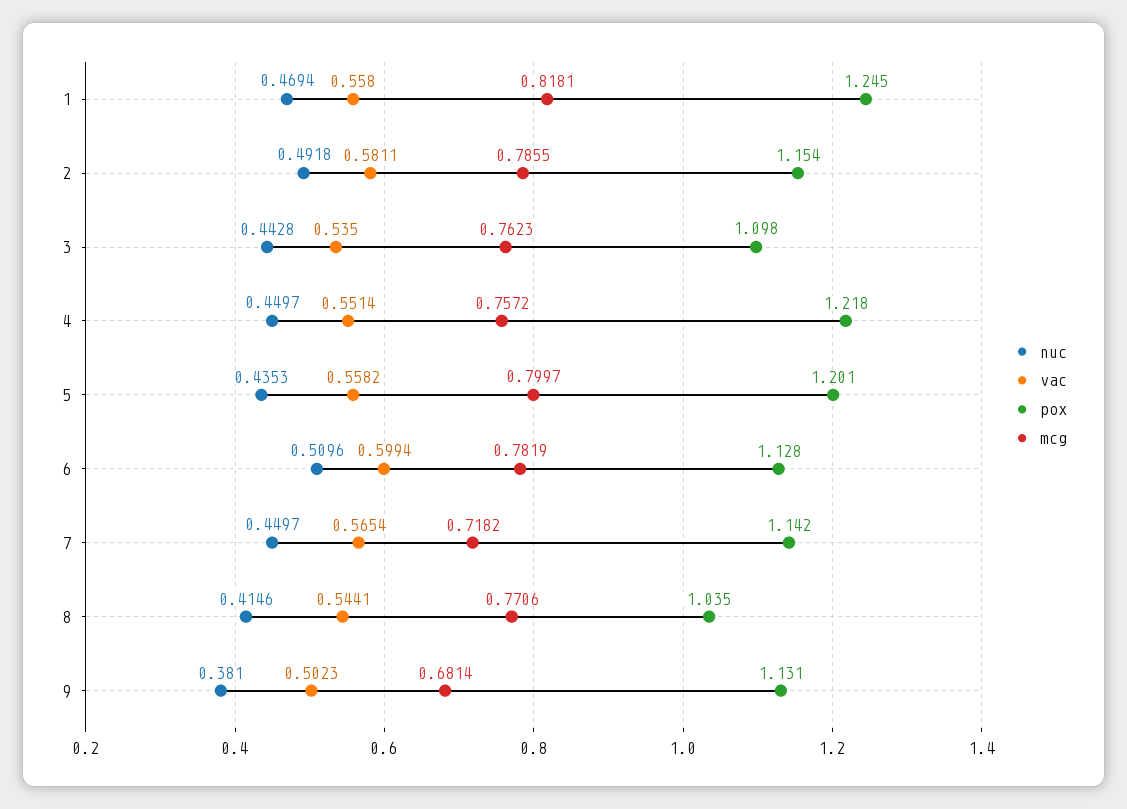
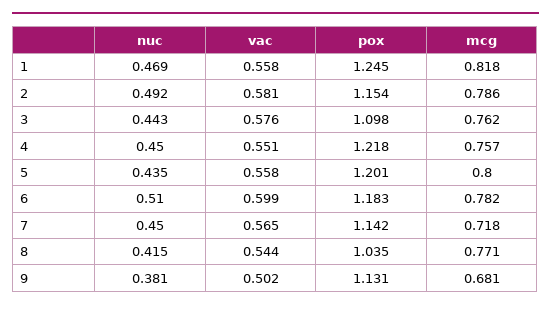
  {
    "nuc": {
      "1": 0.4694,
      "2": 0.4918,
      "3": 0.4428,
      "4": 0.4497,
      "5": 0.4353,
      "6": 0.5096,
      "7": 0.4497,
      "8": 0.4146,
      "9": 0.381
    },
    "vac": {
      "1": 0.558,
      "2": 0.5811,
-     "3": 0.535,
+     "3": 0.576,
      "4": 0.5514,
      "5": 0.5582,
      "6": 0.5994,
      "7": 0.5654,
      "8": 0.5441,
      "9": 0.5023
    },
    "pox": {
      "1": 1.245,
      "2": 1.154,
      "3": 1.098,
      "4": 1.218,
      "5": 1.201,
-     "6": 1.128,
+     "6": 1.183,
      "7": 1.142,
      "8": 1.035,
      "9": 1.131
    },
    "mcg": {
      "1": 0.8181,
      "2": 0.7855,
      "3": 0.7623,
      "4": 0.7572,
      "5": 0.7997,
      "6": 0.7819,
      "7": 0.7182,
      "8": 0.7706,
      "9": 0.6814
    }
  }

